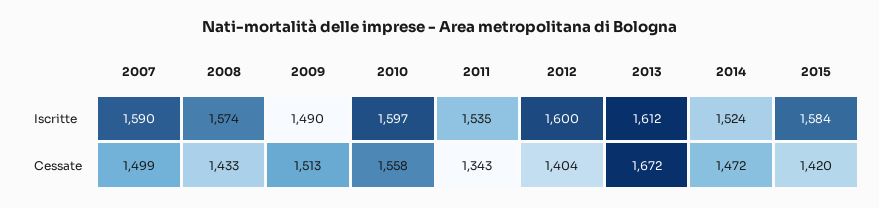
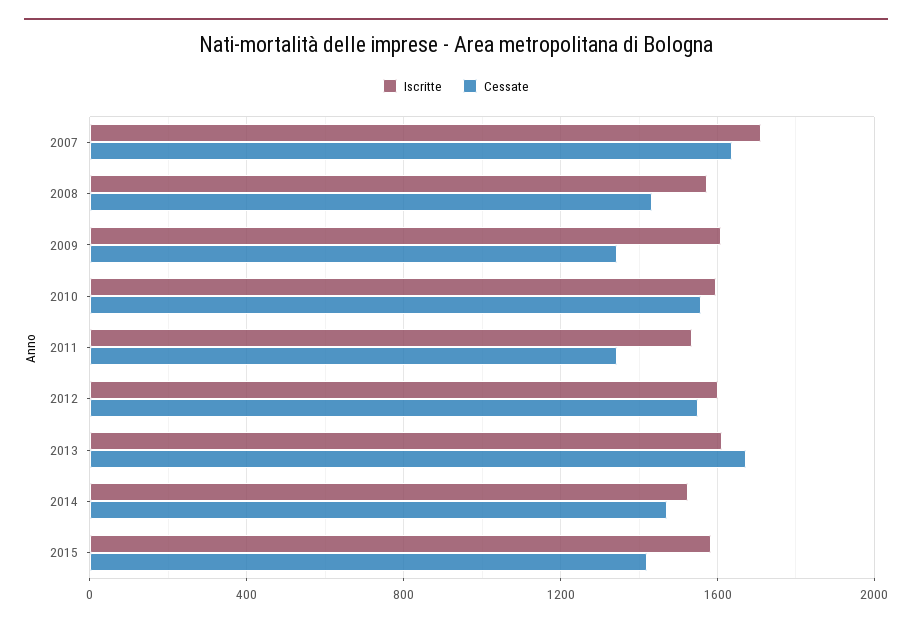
  {
    "Iscritte": {
-     "2007": 1590,
+     "2007": 1700,
      "2008": 1574,
-     "2009": 1490,
+     "2009": 1600,
      "2010": 1597,
      "2011": 1535,
      "2012": 1600,
      "2013": 1612,
      "2014": 1524,
      "2015": 1584
    },
    "Cessate": {
-     "2007": 1499,
+     "2007": 1650,
      "2008": 1433,
-     "2009": 1513,
+     "2009": 1350,
      "2010": 1558,
      "2011": 1343,
-     "2012": 1404,
+     "2012": 1550,
      "2013": 1672,
      "2014": 1472,
      "2015": 1420
    }
  }

